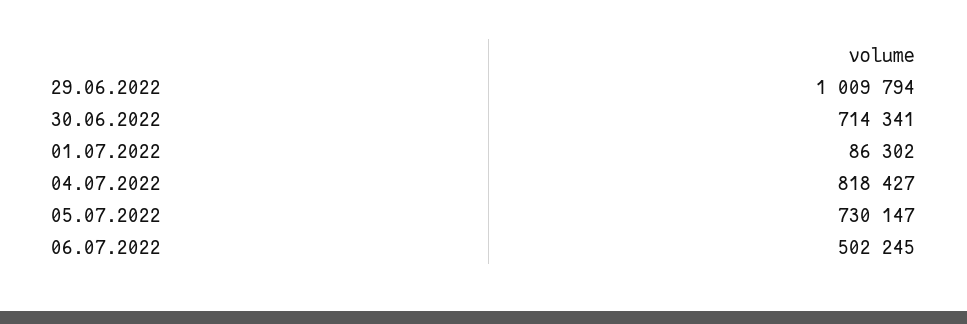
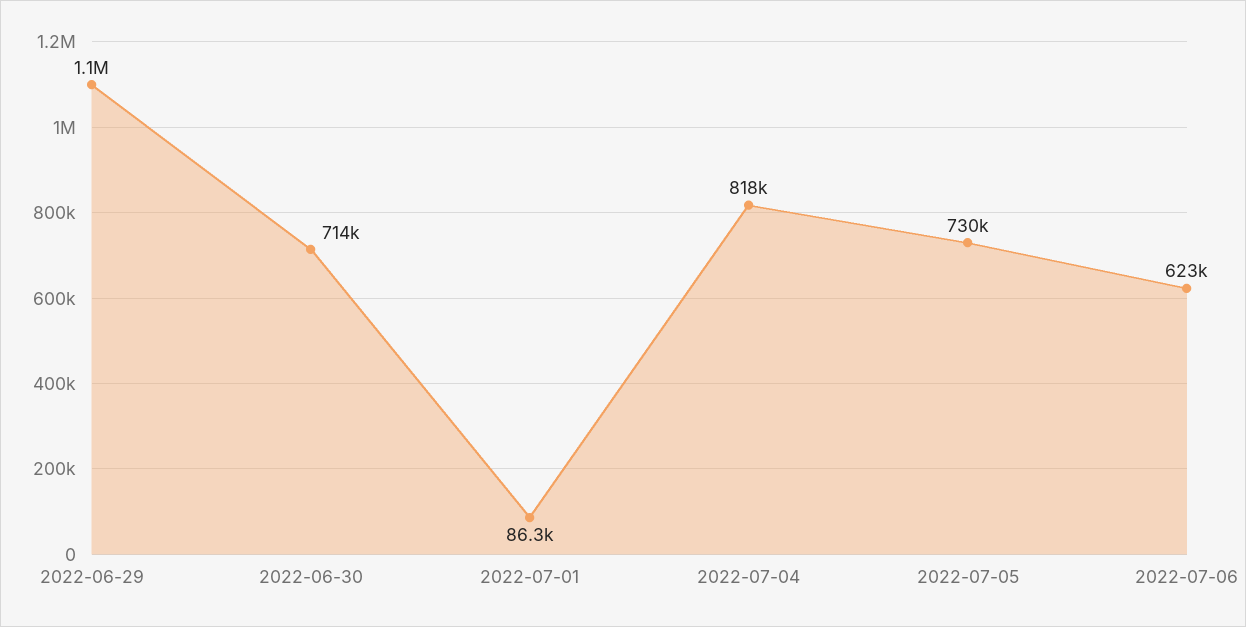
  {
-   "29.06.2022": 1009794,
+   "29.06.2022": 1100000,
    "30.06.2022": 714341,
    "01.07.2022": 86302,
    "04.07.2022": 818427,
    "05.07.2022": 730147,
-   "06.07.2022": 502245
+   "06.07.2022": 623000
  }

